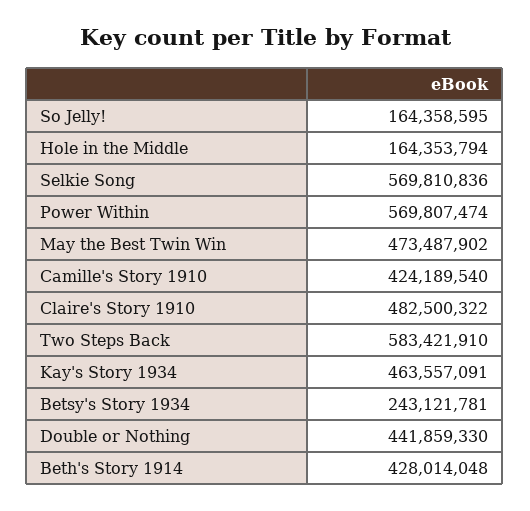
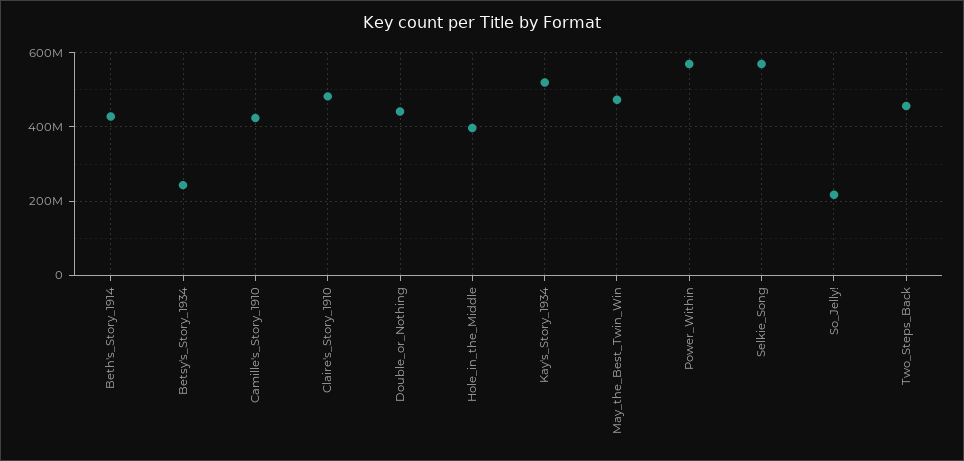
  {
-   "So Jelly!": 164358595,
+   "So Jelly!": 220000000,
-   "Hole in the Middle": 164353794,
+   "Hole in the Middle": 400000000,
    "Selkie Song": 569810836,
    "Power Within": 569807474,
    "May the Best Twin Win": 473487902,
    "Camille's Story 1910": 424189540,
    "Claire's Story 1910": 482500322,
-   "Two Steps Back": 583421910,
+   "Two Steps Back": 460000000,
-   "Kay's Story 1934": 463557091,
+   "Kay's Story 1934": 520000000,
    "Betsy's Story 1934": 243121781,
    "Double or Nothing": 441859330,
    "Beth's Story 1914": 428014048
  }

